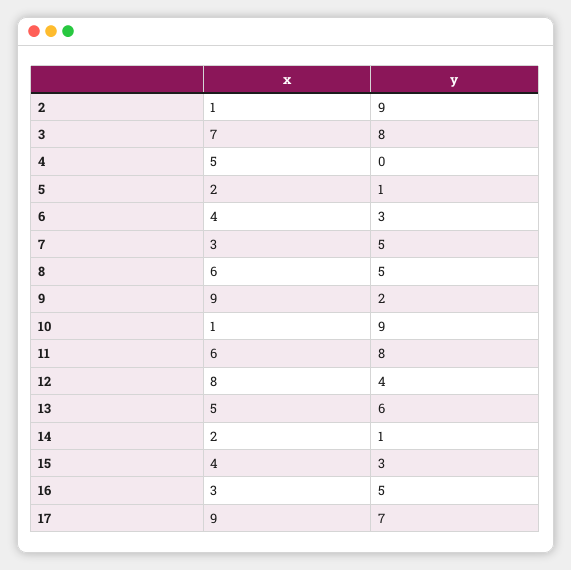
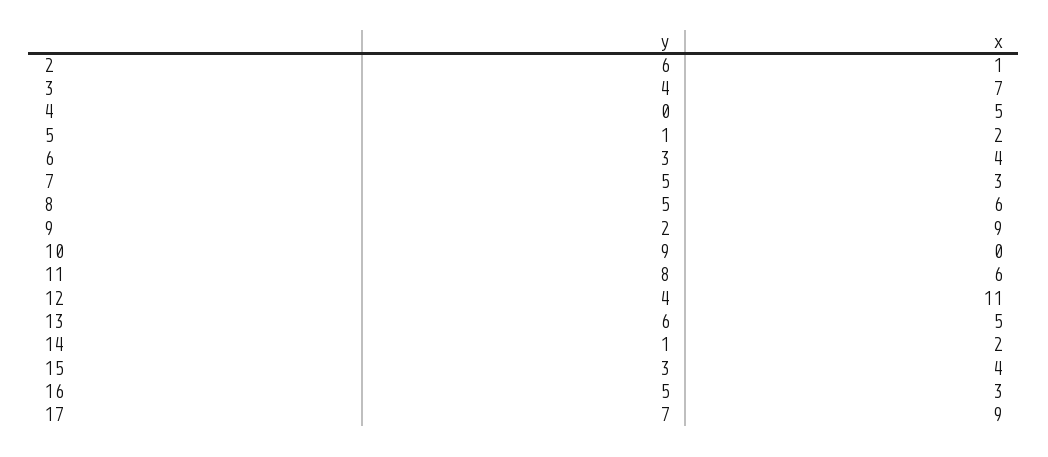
  {
    "x": {
      "2": 1,
      "3": 7,
      "4": 5,
      "5": 2,
      "6": 4,
      "7": 3,
      "8": 6,
      "9": 9,
-     "10": 1,
+     "10": 0,
      "11": 6,
-     "12": 8,
+     "12": 11,
      "13": 5,
      "14": 2,
      "15": 4,
      "16": 3,
      "17": 9
    },
    "y": {
-     "2": 9,
+     "2": 6,
-     "3": 8,
+     "3": 4,
      "4": 0,
      "5": 1,
      "6": 3,
      "7": 5,
      "8": 5,
      "9": 2,
      "10": 9,
      "11": 8,
      "12": 4,
      "13": 6,
      "14": 1,
      "15": 3,
      "16": 5,
      "17": 7
    }
  }

